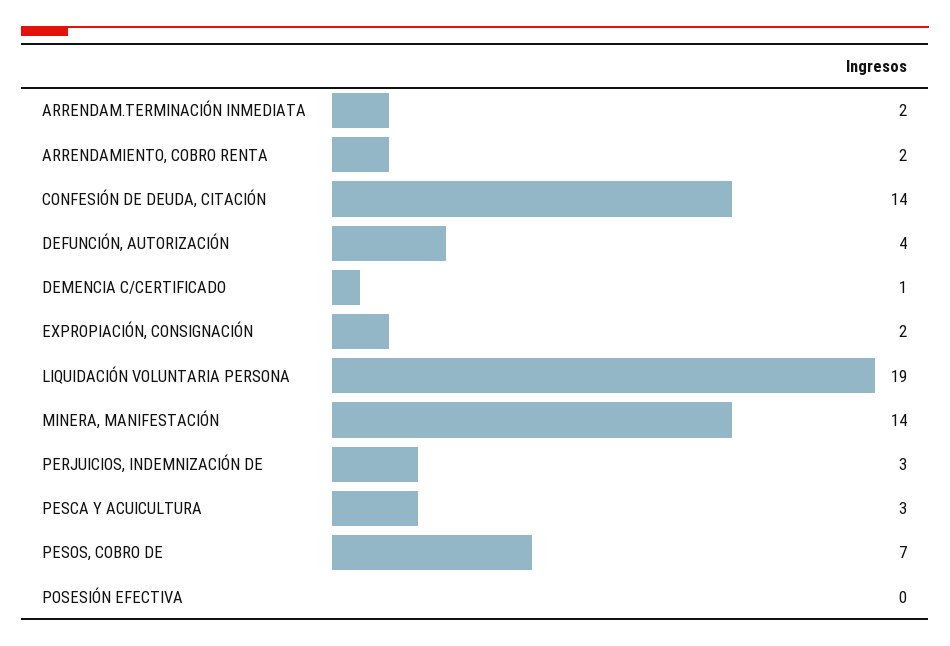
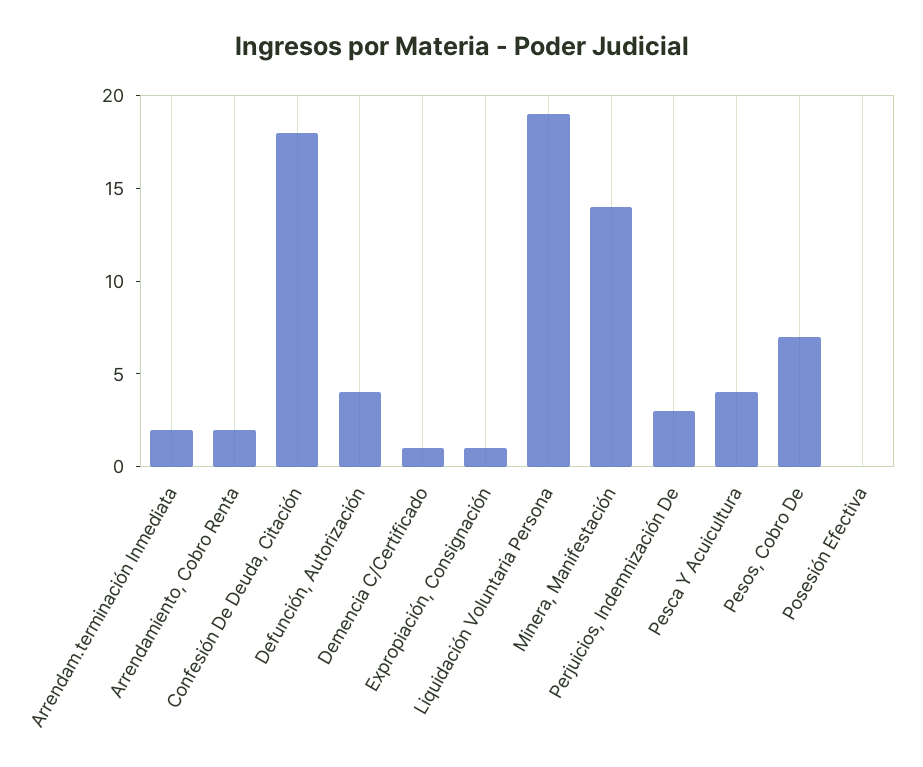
  {
    "ARRENDAM.TERMINACIÓN INMEDIATA": 2,
    "ARRENDAMIENTO, COBRO RENTA": 2,
-   "CONFESIÓN DE DEUDA, CITACIÓN": 14,
+   "CONFESIÓN DE DEUDA, CITACIÓN": 18,
    "DEFUNCIÓN, AUTORIZACIÓN": 4,
    "DEMENCIA C/CERTIFICADO": 1,
-   "EXPROPIACIÓN, CONSIGNACIÓN": 2,
+   "EXPROPIACIÓN, CONSIGNACIÓN": 1,
    "LIQUIDACIÓN VOLUNTARIA PERSONA": 19,
    "MINERA, MANIFESTACIÓN": 14,
    "PERJUICIOS, INDEMNIZACIÓN DE": 3,
-   "PESCA Y ACUICULTURA": 3,
+   "PESCA Y ACUICULTURA": 4,
    "PESOS, COBRO DE": 7,
    "POSESIÓN EFECTIVA": 0
  }

